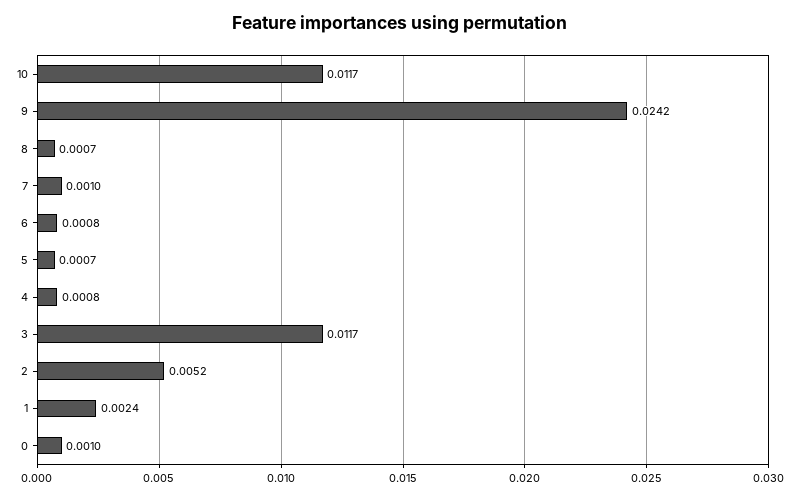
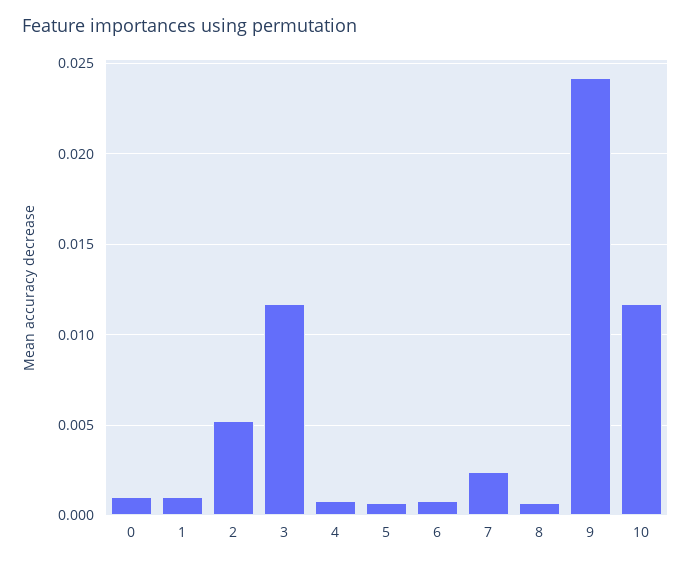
  {
    "10": 0.0117,
    "9": 0.0242,
    "8": 0.0007,
-   "7": 0.001,
+   "7": 0.0025,
    "6": 0.0008,
    "5": 0.0007,
    "4": 0.0008,
    "3": 0.0117,
    "2": 0.0052,
-   "1": 0.0024,
+   "1": 0.001,
    "0": 0.001
  }

